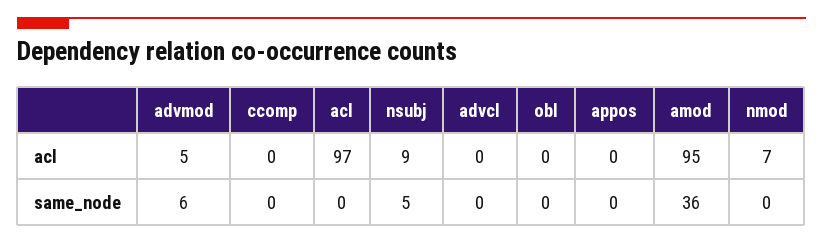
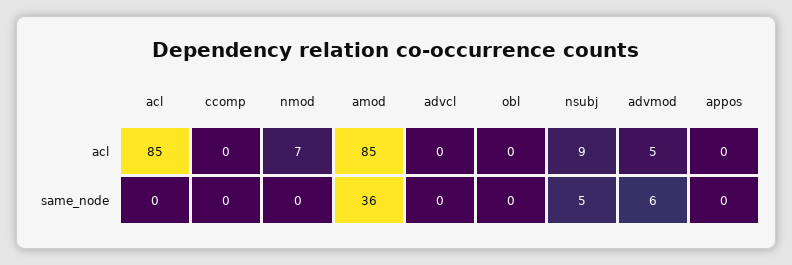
  {
    "advmod": {
      "acl": 5,
      "same_node": 6
    },
    "ccomp": {
      "acl": 0,
      "same_node": 0
    },
    "acl": {
-     "acl": 97,
+     "acl": 85,
      "same_node": 0
    },
    "nsubj": {
      "acl": 9,
      "same_node": 5
    },
    "advcl": {
      "acl": 0,
      "same_node": 0
    },
    "obl": {
      "acl": 0,
      "same_node": 0
    },
    "appos": {
      "acl": 0,
      "same_node": 0
    },
    "amod": {
-     "acl": 95,
+     "acl": 85,
      "same_node": 36
    },
    "nmod": {
      "acl": 7,
      "same_node": 0
    }
  }

